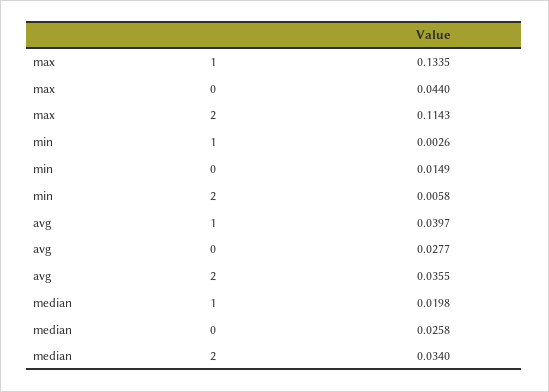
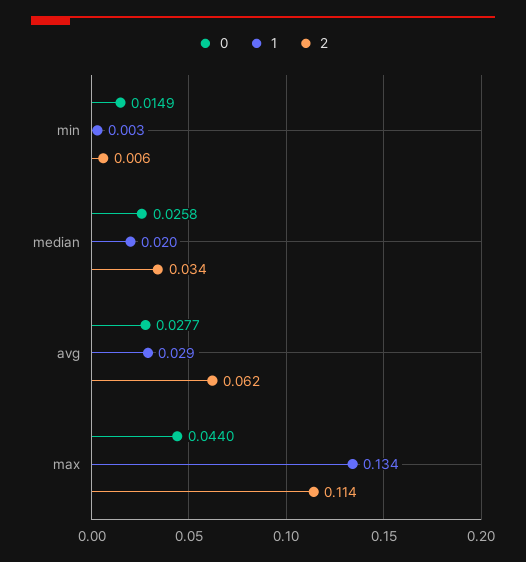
  {
    "1": {
      "max": 0.1335,
      "min": 0.0026,
-     "avg": 0.0397,
+     "avg": 0.029,
      "median": 0.0198
    },
    "0": {
      "max": 0.044,
      "min": 0.0149,
      "avg": 0.0277,
      "median": 0.0258
    },
    "2": {
      "max": 0.1143,
      "min": 0.0058,
-     "avg": 0.0355,
+     "avg": 0.062,
      "median": 0.034
    }
  }

